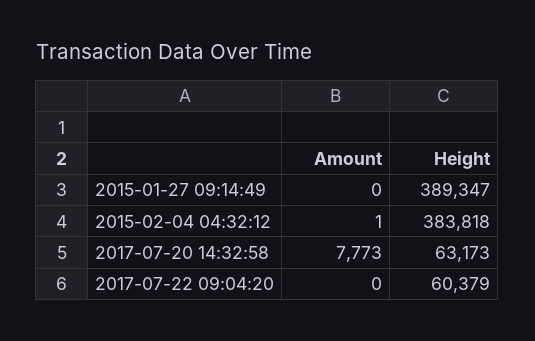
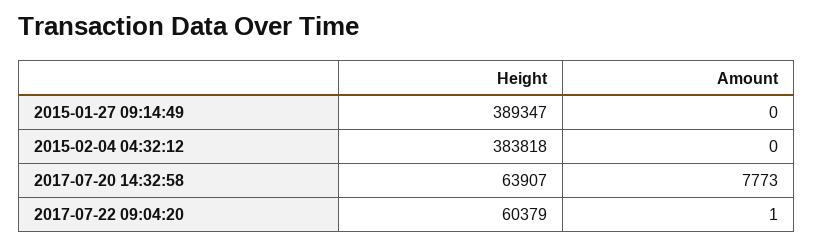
  {
    "Amount": {
      "2015-01-27 09:14:49": 0,
-     "2015-02-04 04:32:12": 1,
+     "2015-02-04 04:32:12": 0,
      "2017-07-20 14:32:58": 7773,
-     "2017-07-22 09:04:20": 0
+     "2017-07-22 09:04:20": 1
    },
    "Height": {
      "2015-01-27 09:14:49": 389347,
      "2015-02-04 04:32:12": 383818,
-     "2017-07-20 14:32:58": 63173,
+     "2017-07-20 14:32:58": 63907,
      "2017-07-22 09:04:20": 60379
    }
  }

